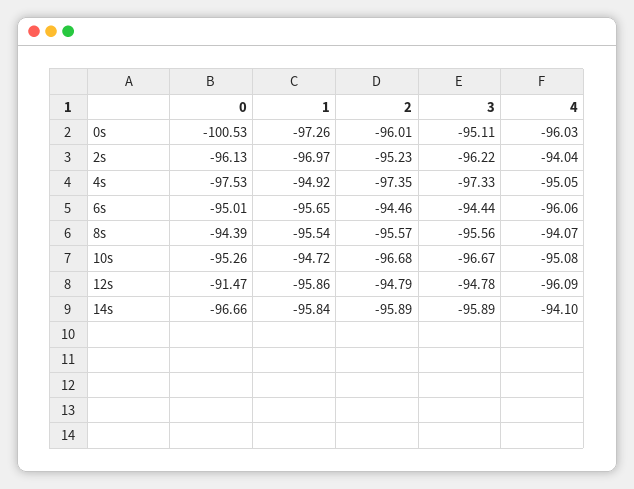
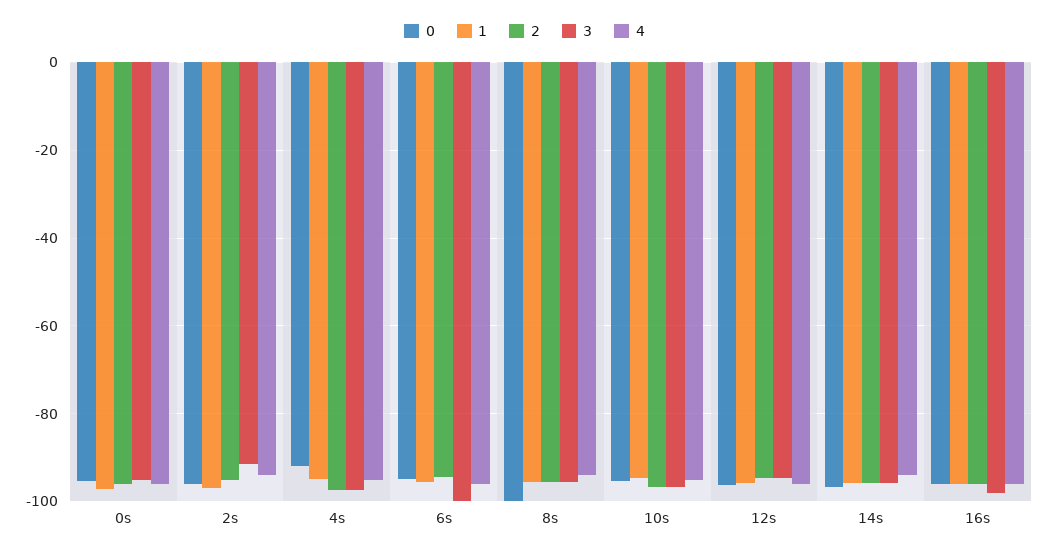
  {
    "0": {
-     "0s": -100.53,
+     "0s": -96,
      "2s": -96.13,
-     "4s": -97.53,
+     "4s": -92,
      "6s": -95.01,
-     "8s": -94.39,
+     "8s": -100,
      "10s": -95.26,
-     "12s": -91.47,
+     "12s": -96,
-     "14s": -96.66
+     "14s": -96.66,
+     "16s": -96
    },
    "1": {
      "0s": -97.26,
      "2s": -96.97,
      "4s": -94.92,
      "6s": -95.65,
      "8s": -95.54,
      "10s": -94.72,
      "12s": -95.86,
-     "14s": -95.84
+     "14s": -95.84,
+     "16s": -96
    },
    "2": {
      "0s": -96.01,
      "2s": -95.23,
      "4s": -97.35,
      "6s": -94.46,
      "8s": -95.57,
      "10s": -96.68,
      "12s": -94.79,
-     "14s": -95.89
+     "14s": -95.89,
+     "16s": -96
    },
    "3": {
      "0s": -95.11,
-     "2s": -96.22,
+     "2s": -92,
      "4s": -97.33,
-     "6s": -94.44,
+     "6s": -100,
      "8s": -95.56,
      "10s": -96.67,
      "12s": -94.78,
-     "14s": -95.89
+     "14s": -95.89,
+     "16s": -98
    },
    "4": {
      "0s": -96.03,
      "2s": -94.04,
      "4s": -95.05,
      "6s": -96.06,
      "8s": -94.07,
      "10s": -95.08,
      "12s": -96.09,
-     "14s": -94.1
+     "14s": -94.1,
+     "16s": -96
    }
  }

